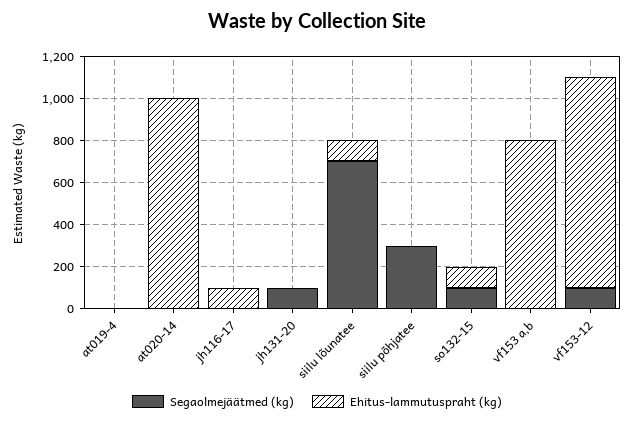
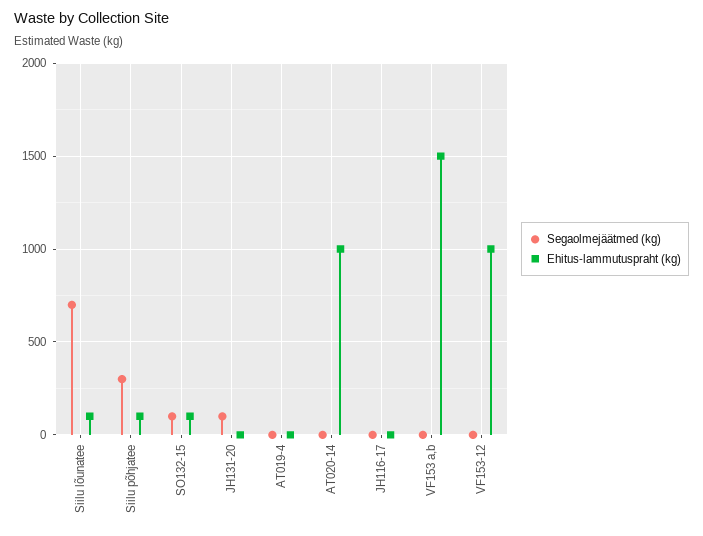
  {
    "Segaolmejäätmed (kg)": {
      "at019-4": 0,
      "at020-14": 0,
      "jh116-17": 0,
      "jh131-20": 100,
      "siilu lõunatee": 700,
      "siilu põhjatee": 300,
      "so132-15": 100,
      "vf153 a,b": 0,
-     "vf153-12": 100
+     "vf153-12": 0
    },
    "Ehitus-lammutuspraht (kg)": {
      "at019-4": 0,
      "at020-14": 1000,
-     "jh116-17": 100,
+     "jh116-17": 0,
      "jh131-20": 0,
      "siilu lõunatee": 100,
-     "siilu põhjatee": 0,
+     "siilu põhjatee": 100,
      "so132-15": 100,
-     "vf153 a,b": 800,
+     "vf153 a,b": 1500,
      "vf153-12": 1000
    }
  }

